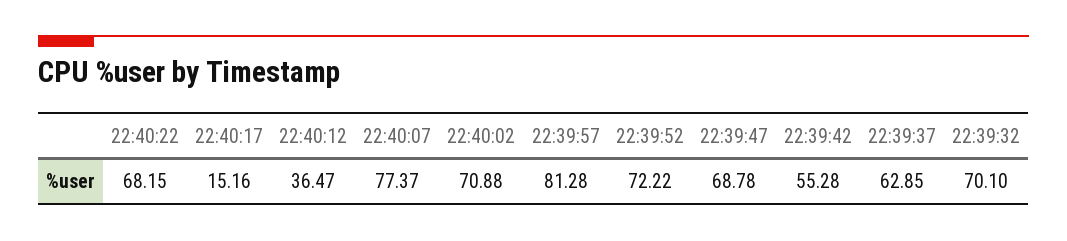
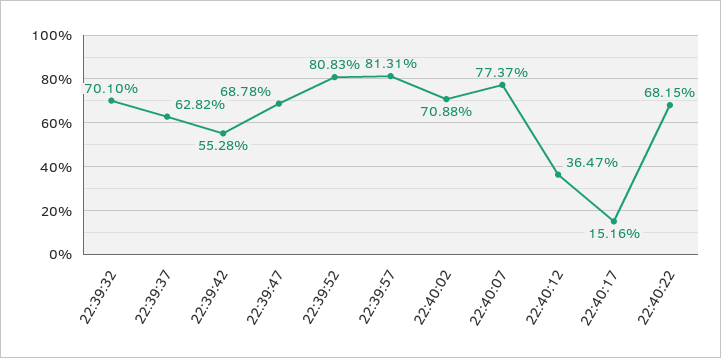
  {
    "22:40:22": 68.15,
    "22:40:17": 15.16,
    "22:40:12": 36.47,
    "22:40:07": 77.37,
    "22:40:02": 70.88,
-   "22:39:57": 81.28,
+   "22:39:57": 81.31,
-   "22:39:52": 72.22,
+   "22:39:52": 80.83,
    "22:39:47": 68.78,
    "22:39:42": 55.28,
-   "22:39:37": 62.85,
+   "22:39:37": 62.82,
    "22:39:32": 70.1
  }

